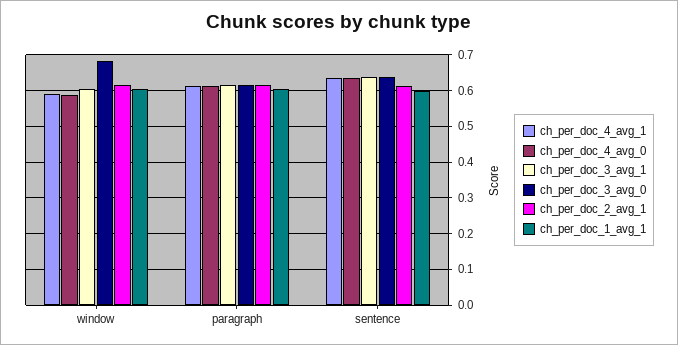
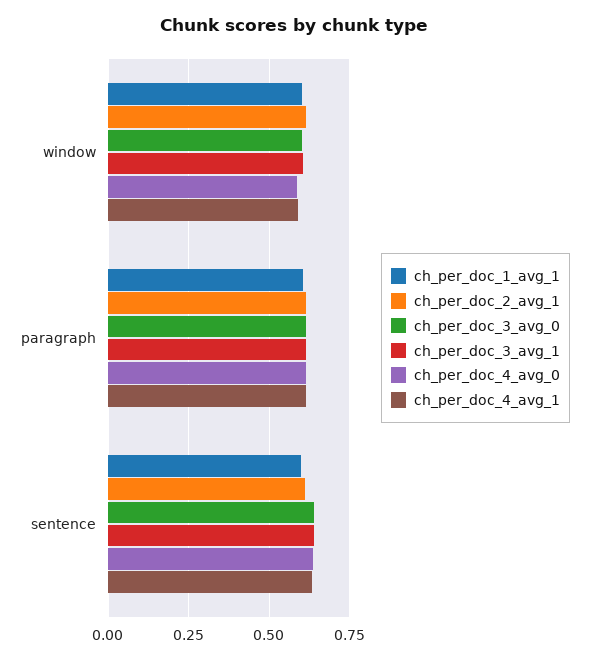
  {
    "ch_per_doc_4_avg_1": {
      "window": 0.58,
      "paragraph": 0.62,
      "sentence": 0.64
    },
    "ch_per_doc_4_avg_0": {
      "window": 0.58,
      "paragraph": 0.62,
      "sentence": 0.64
    },
    "ch_per_doc_3_avg_1": {
      "window": 0.6,
      "paragraph": 0.62,
      "sentence": 0.64
    },
    "ch_per_doc_3_avg_0": {
-     "window": 0.68,
+     "window": 0.6,
      "paragraph": 0.62,
      "sentence": 0.64
    },
    "ch_per_doc_2_avg_1": {
      "window": 0.62,
      "paragraph": 0.62,
      "sentence": 0.62
    },
    "ch_per_doc_1_avg_1": {
      "window": 0.6,
      "paragraph": 0.6,
      "sentence": 0.6
    }
  }

